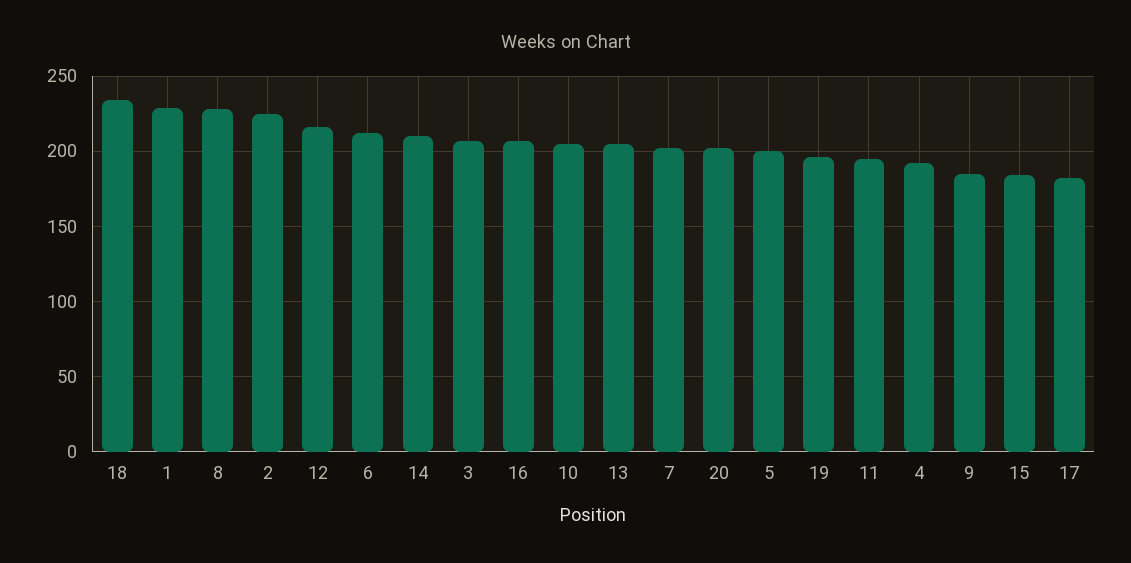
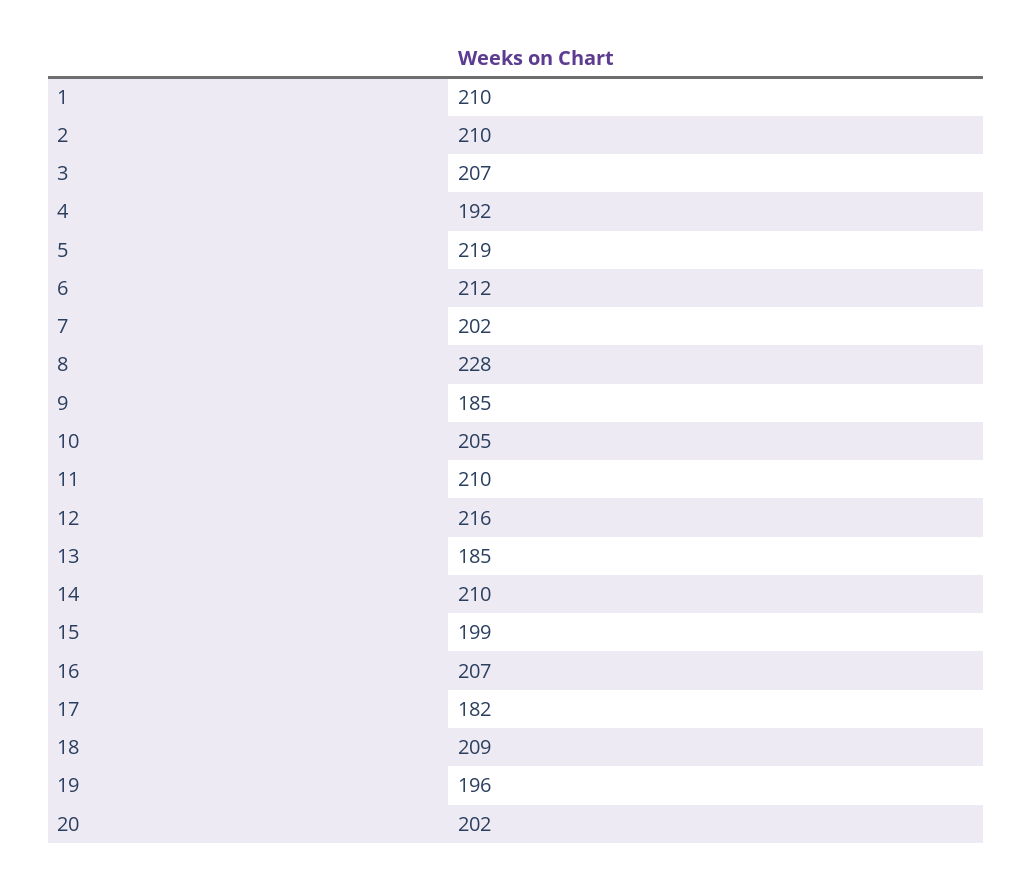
  {
-   "18": 235,
+   "18": 209,
-   "1": 230,
+   "1": 210,
    "8": 228,
-   "2": 225,
+   "2": 210,
    "12": 216,
    "6": 212,
    "14": 210,
    "3": 207,
    "16": 207,
    "10": 205,
-   "13": 205,
+   "13": 185,
    "7": 202,
    "20": 202,
-   "5": 200,
+   "5": 219,
    "19": 196,
-   "11": 195,
+   "11": 210,
    "4": 192,
    "9": 185,
-   "15": 185,
+   "15": 199,
    "17": 182
  }

